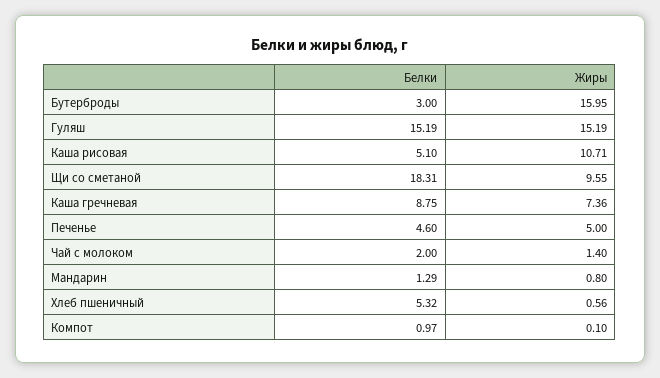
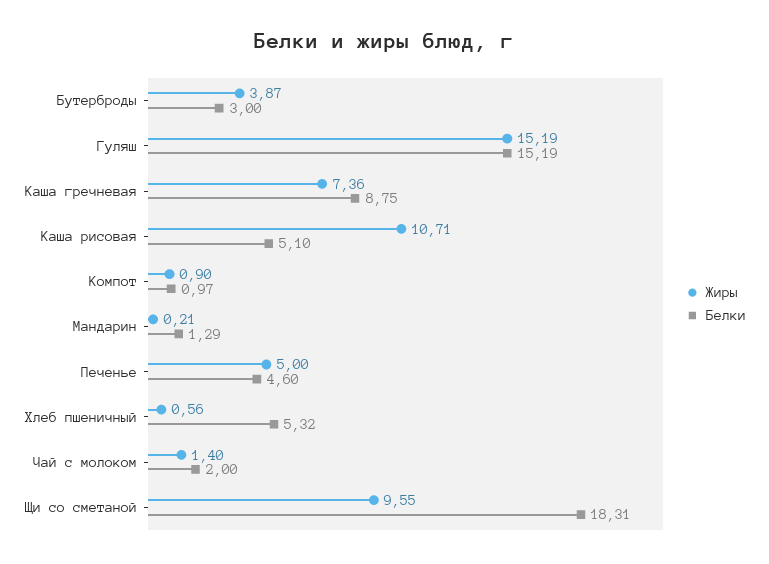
  {
    "Белки": {
      "Бутерброды": 3,
      "Гуляш": 15.19,
      "Каша рисовая": 5.1,
      "Щи со сметаной": 18.31,
      "Каша гречневая": 8.75,
      "Печенье": 4.6,
      "Чай с молоком": 2,
      "Мандарин": 1.29,
      "Хлеб пшеничный": 5.32,
      "Компот": 0.97
    },
    "Жиры": {
-     "Бутерброды": 15.95,
+     "Бутерброды": 3.87,
      "Гуляш": 15.19,
      "Каша рисовая": 10.71,
      "Щи со сметаной": 9.55,
      "Каша гречневая": 7.36,
      "Печенье": 5,
      "Чай с молоком": 1.4,
-     "Мандарин": 0.8,
+     "Мандарин": 0.21,
      "Хлеб пшеничный": 0.56,
-     "Компот": 0.1
+     "Компот": 0.9
    }
  }

